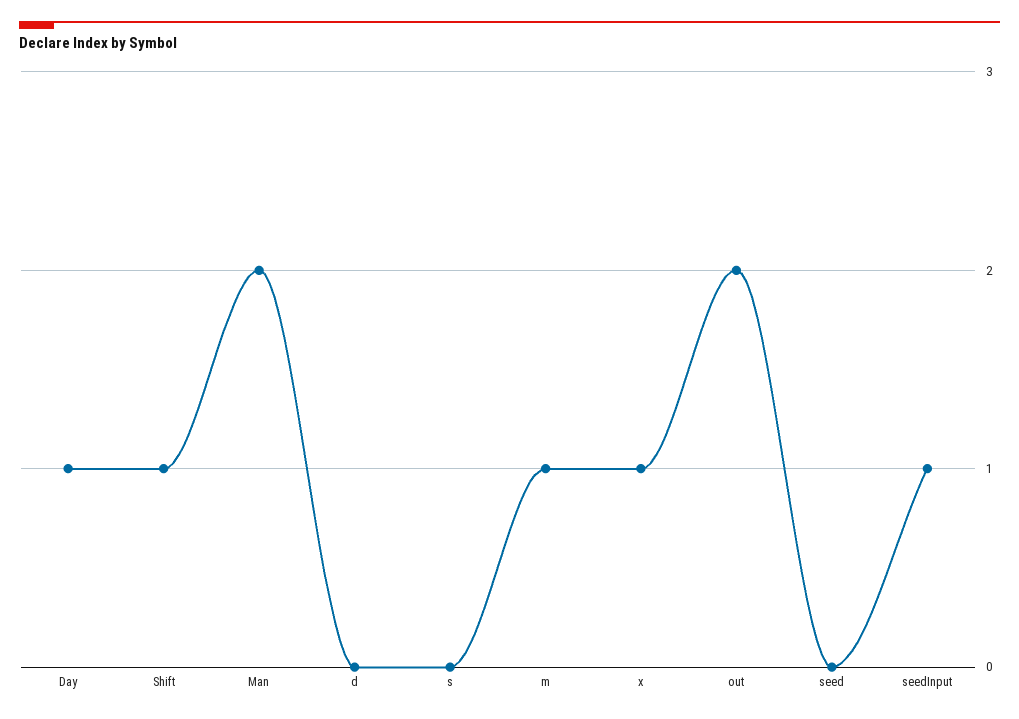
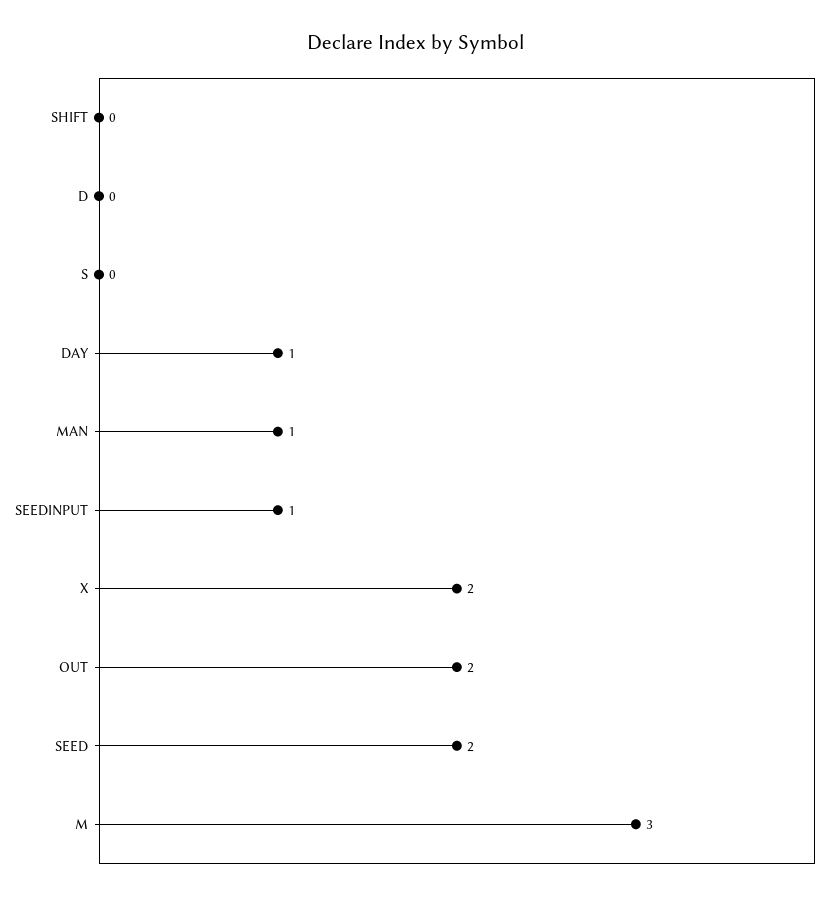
  {
    "Day": 1,
-   "Shift": 1,
+   "Shift": 0,
-   "Man": 2,
+   "Man": 1,
    "d": 0,
    "s": 0,
-   "m": 1,
+   "m": 3,
-   "x": 1,
+   "x": 2,
    "out": 2,
-   "seed": 0,
+   "seed": 2,
    "seedInput": 1
  }

